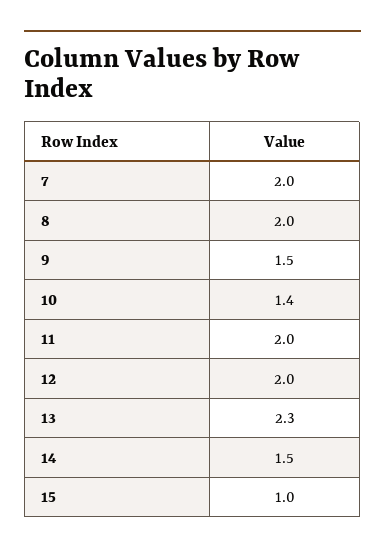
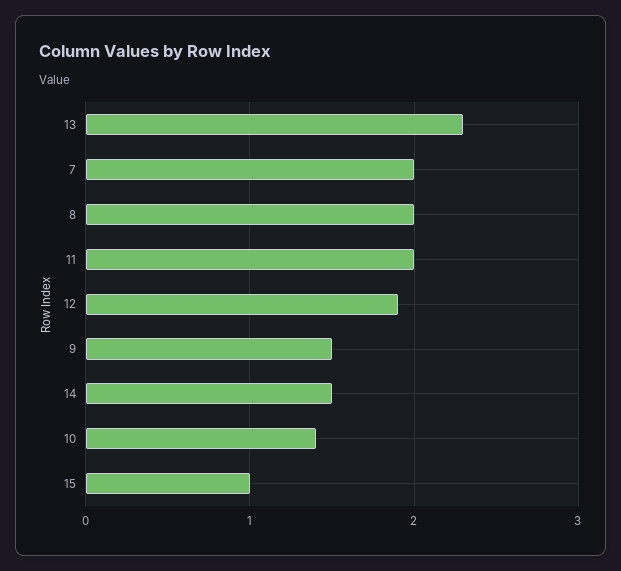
  {
    "7": 2,
    "8": 2,
    "9": 1.5,
    "10": 1.4,
    "11": 2,
-   "12": 2,
+   "12": 1.9,
    "13": 2.3,
    "14": 1.5,
    "15": 1
  }

